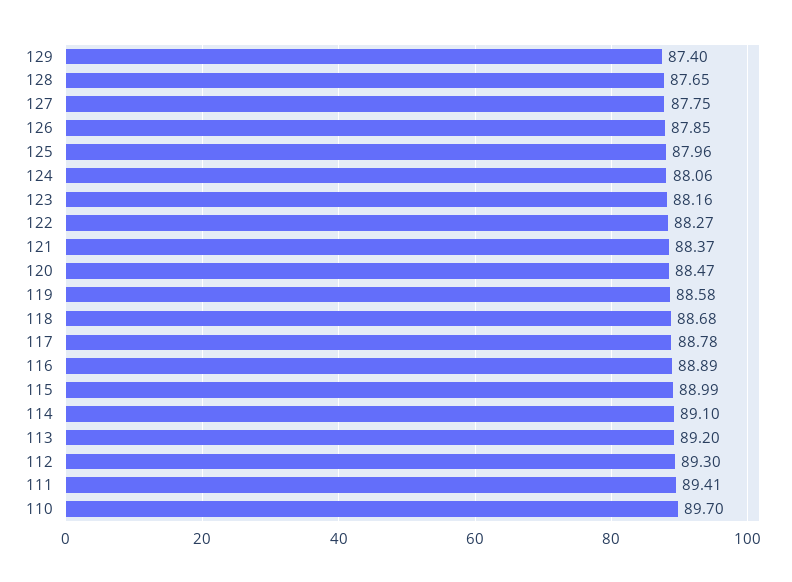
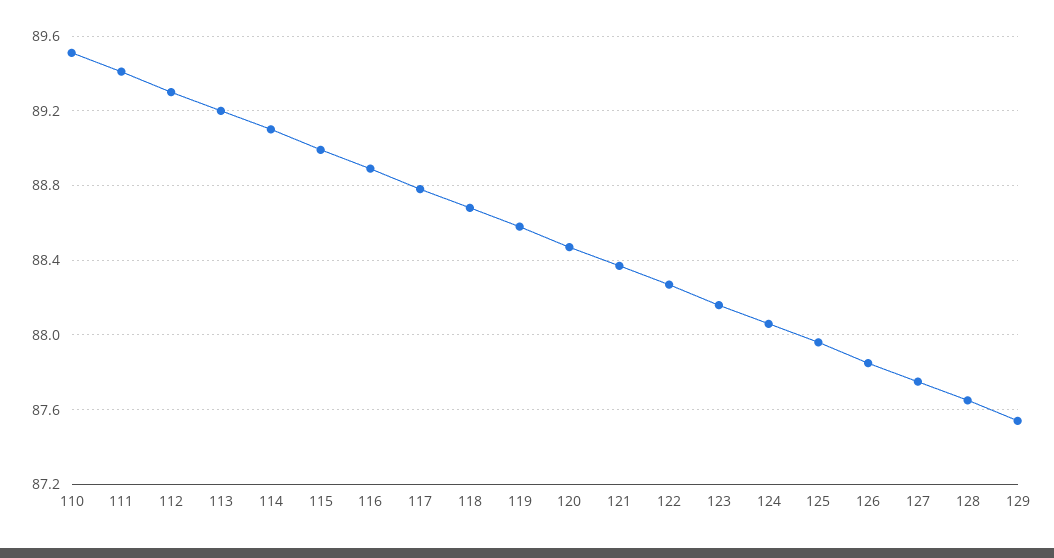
  {
-   "129": 87.4,
+   "129": 87.55,
    "128": 87.65,
    "127": 87.75,
    "126": 87.85,
    "125": 87.96,
    "124": 88.06,
    "123": 88.16,
    "122": 88.27,
    "121": 88.37,
    "120": 88.47,
    "119": 88.58,
    "118": 88.68,
    "117": 88.78,
    "116": 88.89,
    "115": 88.99,
    "114": 89.1,
    "113": 89.2,
    "112": 89.3,
    "111": 89.41,
-   "110": 89.7
+   "110": 89.5
  }

